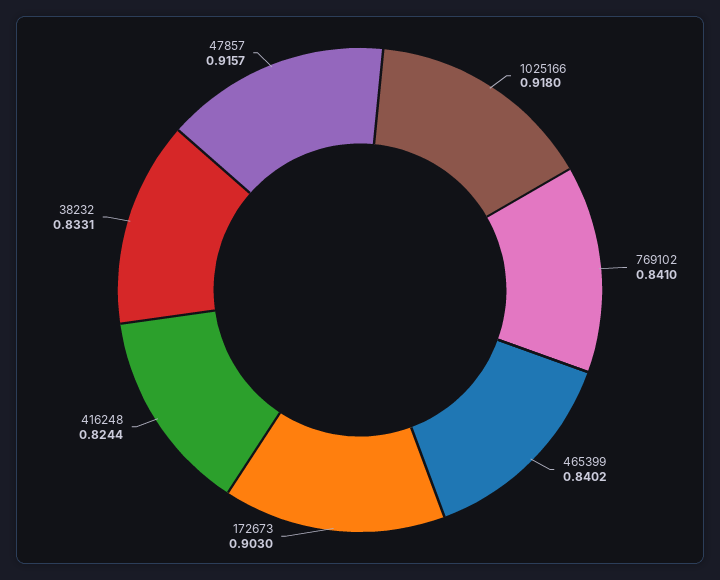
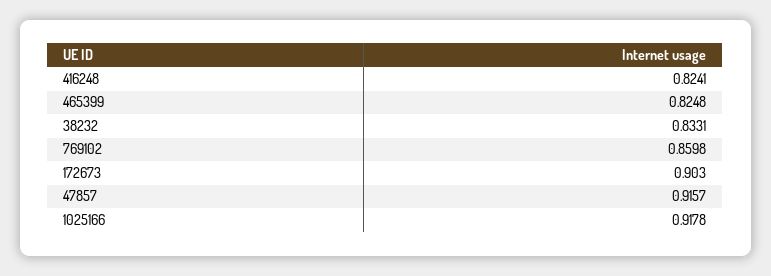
  {
-   "1025166": 0.918,
+   "1025166": 0.9178,
-   "769102": 0.841,
+   "769102": 0.8598,
-   "465399": 0.8402,
+   "465399": 0.8248,
    "172673": 0.903,
-   "416248": 0.8244,
+   "416248": 0.8241,
    "38232": 0.8331,
    "47857": 0.9157
  }

